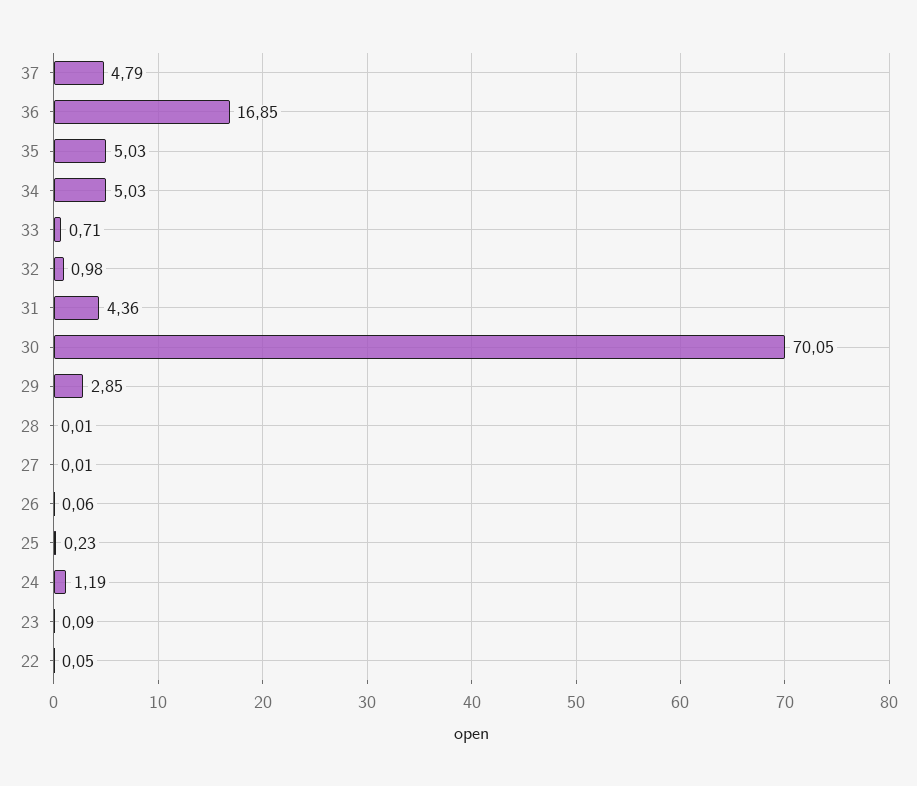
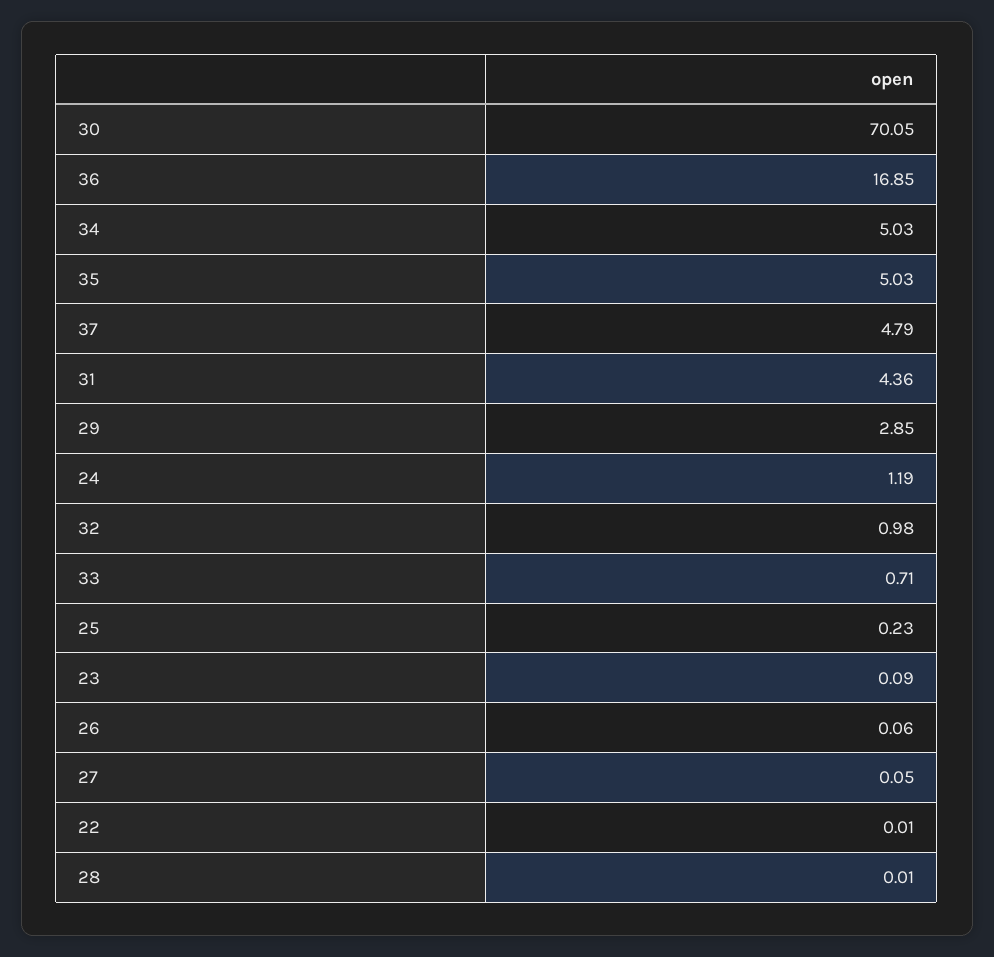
  {
    "37": 4.79,
    "36": 16.85,
    "35": 5.03,
    "34": 5.03,
    "33": 0.71,
    "32": 0.98,
    "31": 4.36,
    "30": 70.05,
    "29": 2.85,
    "28": 0.01,
-   "27": 0.01,
+   "27": 0.05,
    "26": 0.06,
    "25": 0.23,
    "24": 1.19,
    "23": 0.09,
-   "22": 0.05
+   "22": 0.01
  }

